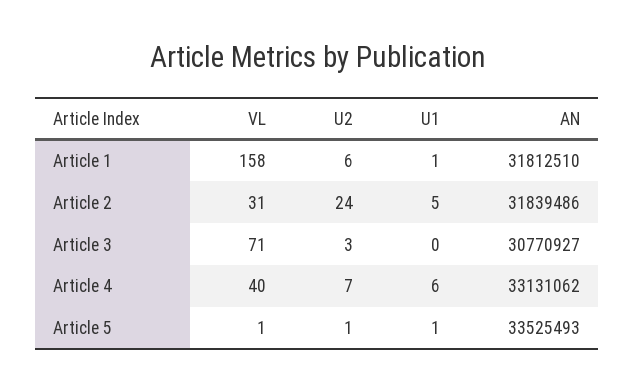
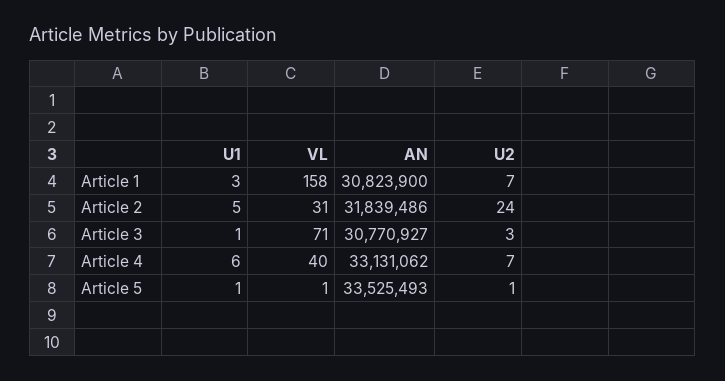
  {
    "VL": {
      "Article 1": 158,
      "Article 2": 31,
      "Article 3": 71,
      "Article 4": 40,
      "Article 5": 1
    },
    "U2": {
-     "Article 1": 6,
+     "Article 1": 7,
      "Article 2": 24,
      "Article 3": 3,
      "Article 4": 7,
      "Article 5": 1
    },
    "U1": {
-     "Article 1": 1,
+     "Article 1": 3,
      "Article 2": 5,
-     "Article 3": 0,
+     "Article 3": 1,
      "Article 4": 6,
      "Article 5": 1
    },
    "AN": {
-     "Article 1": 31812510,
+     "Article 1": 30823900,
      "Article 2": 31839486,
      "Article 3": 30770927,
      "Article 4": 33131062,
      "Article 5": 33525493
    }
  }

